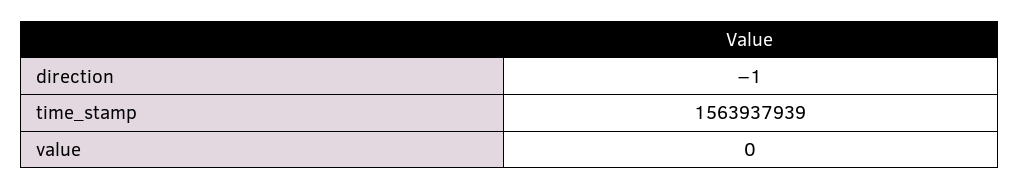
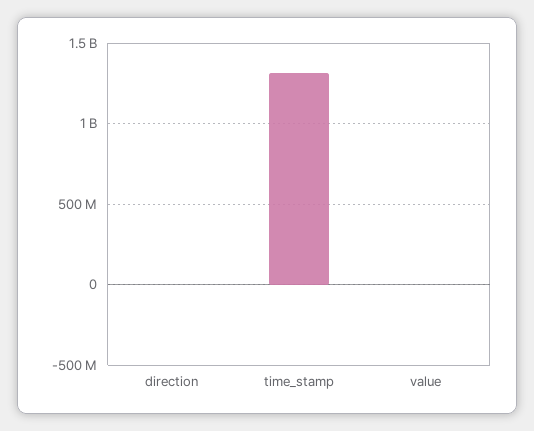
  {
    "direction": -1,
-   "time_stamp": 1563937939,
+   "time_stamp": 1300000000,
    "value": 0
  }

